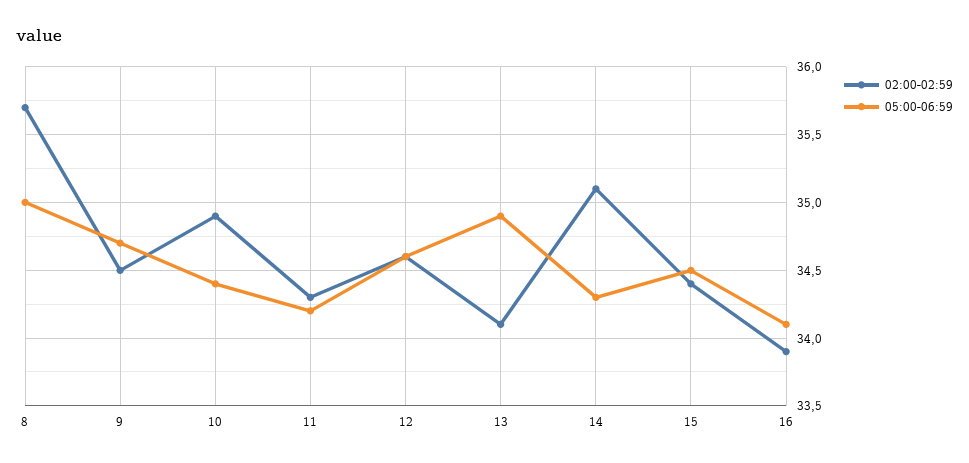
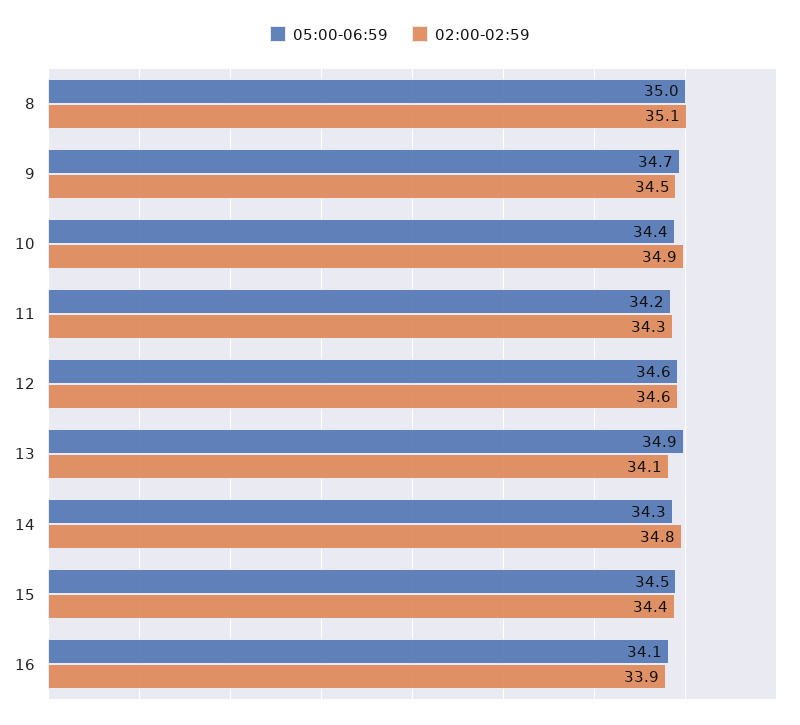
  {
    "02:00-02:59": {
-     "8": 35.7,
+     "8": 35.1,
      "9": 34.5,
      "10": 34.9,
      "11": 34.3,
      "12": 34.6,
      "13": 34.1,
-     "14": 35.1,
+     "14": 34.8,
      "15": 34.4,
      "16": 33.9
    },
    "05:00-06:59": {
      "8": 35,
      "9": 34.7,
      "10": 34.4,
      "11": 34.2,
      "12": 34.6,
      "13": 34.9,
      "14": 34.3,
      "15": 34.5,
      "16": 34.1
    }
  }

